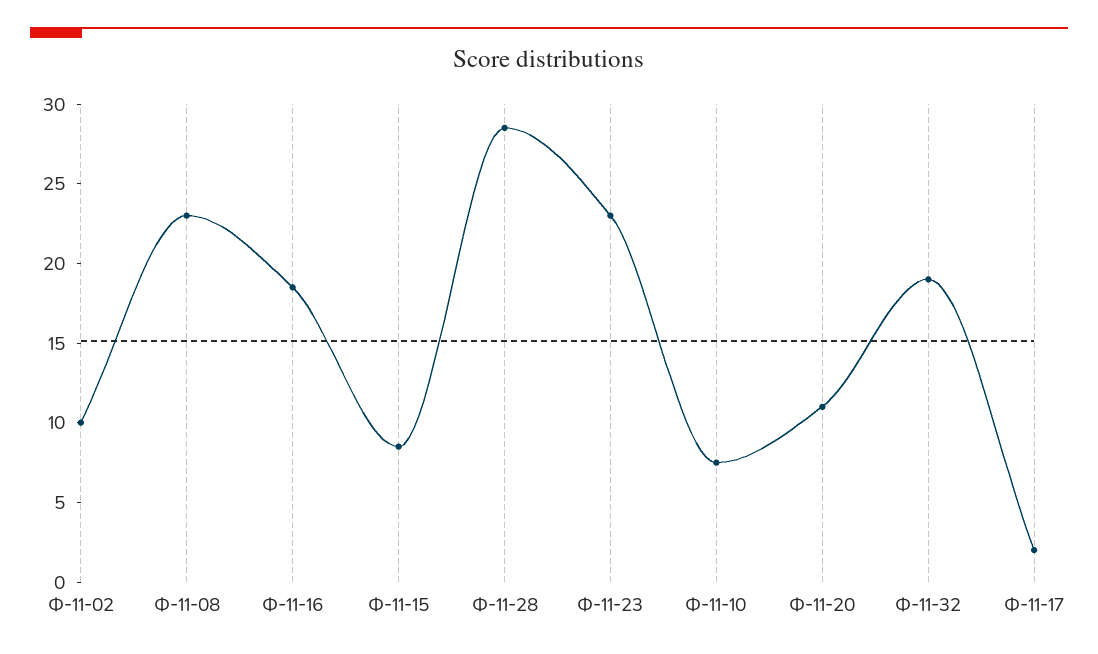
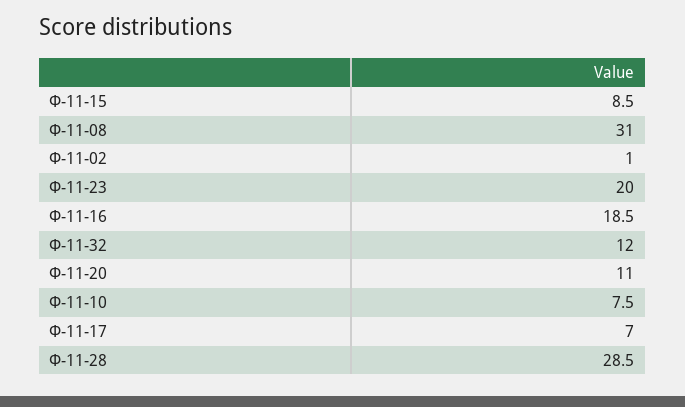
  {
-   "Ф-11-02": 10,
+   "Ф-11-02": 1,
-   "Ф-11-08": 23,
+   "Ф-11-08": 31,
    "Ф-11-16": 18.5,
    "Ф-11-15": 8.5,
    "Ф-11-28": 28.5,
-   "Ф-11-23": 23,
+   "Ф-11-23": 20,
    "Ф-11-10": 7.5,
    "Ф-11-20": 11,
-   "Ф-11-32": 19,
+   "Ф-11-32": 12,
-   "Ф-11-17": 2
+   "Ф-11-17": 7
  }

